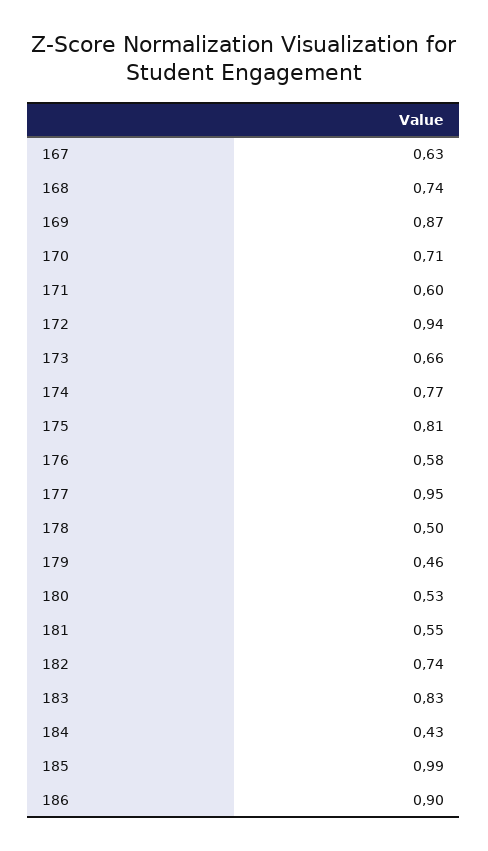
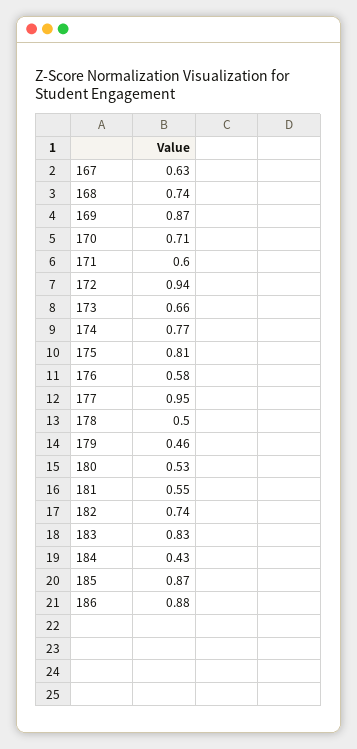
  {
    "167": 0.63,
    "168": 0.74,
    "169": 0.87,
    "170": 0.71,
    "171": 0.6,
    "172": 0.94,
    "173": 0.66,
    "174": 0.77,
    "175": 0.81,
    "176": 0.58,
    "177": 0.95,
    "178": 0.5,
    "179": 0.46,
    "180": 0.53,
    "181": 0.55,
    "182": 0.74,
    "183": 0.83,
    "184": 0.43,
-   "185": 0.99,
+   "185": 0.87,
-   "186": 0.9
+   "186": 0.88
  }

